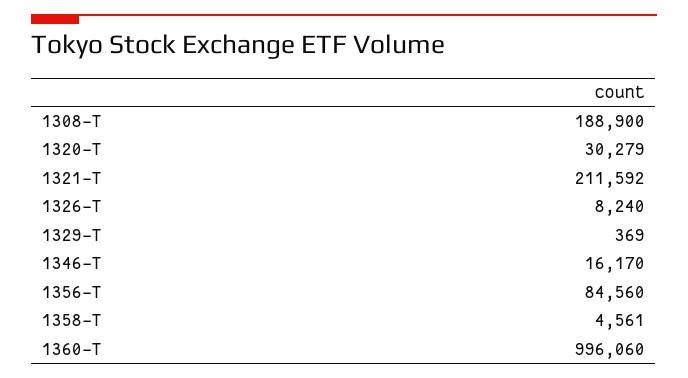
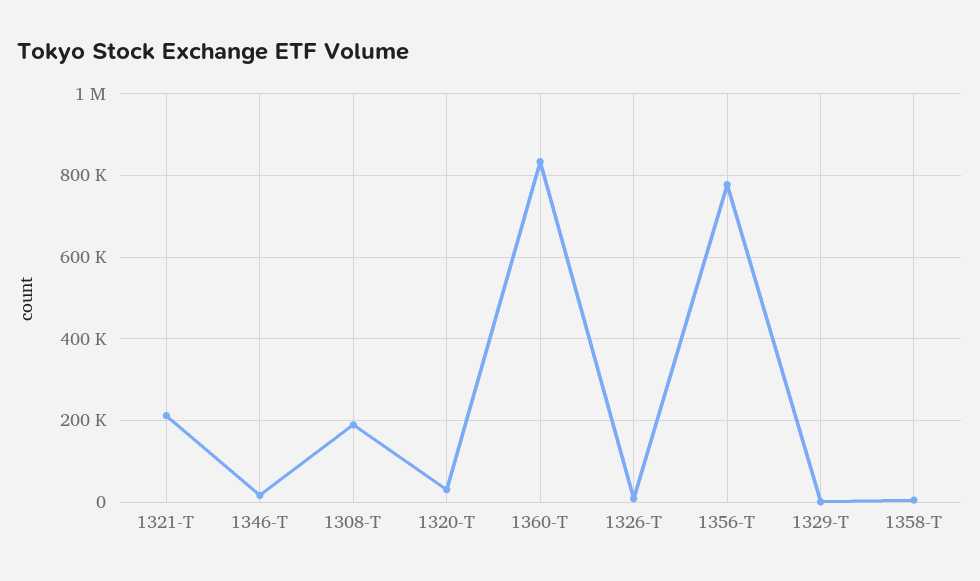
  {
    "1308-T": 188900,
    "1320-T": 30279,
    "1321-T": 211592,
    "1326-T": 8240,
    "1329-T": 369,
    "1346-T": 16170,
-   "1356-T": 84560,
+   "1356-T": 780000,
    "1358-T": 4561,
-   "1360-T": 996060
+   "1360-T": 840000
  }

